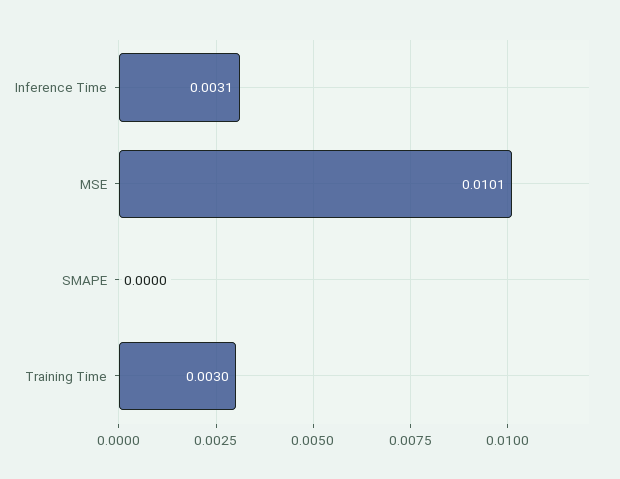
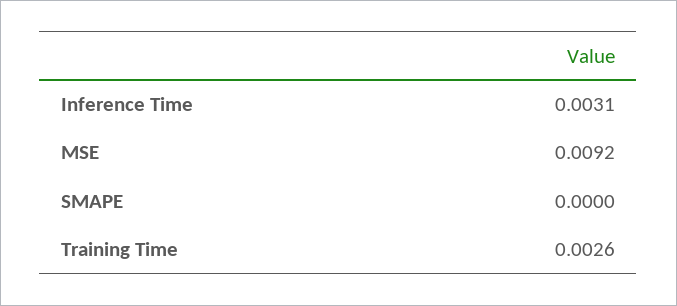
  {
    "Inference Time": 0.0031,
-   "MSE": 0.0101,
+   "MSE": 0.0092,
    "SMAPE": 0,
-   "Training Time": 0.003
+   "Training Time": 0.0026
  }

